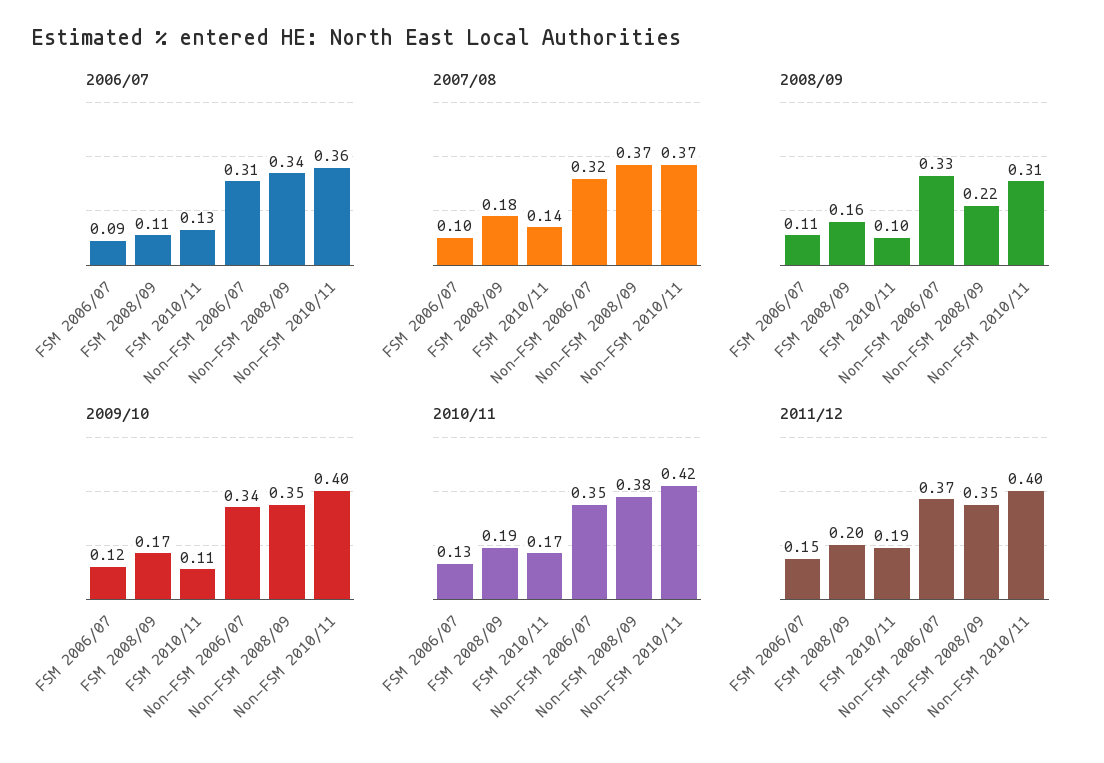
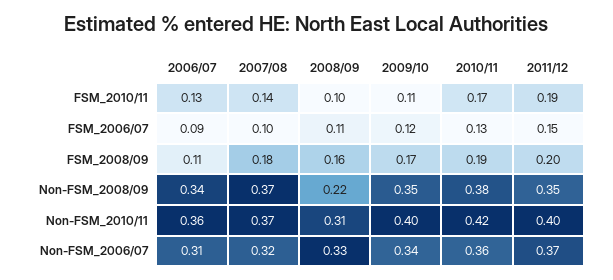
  {
    "2006/07": {
      "FSM 2006/07": 0.09,
      "FSM 2008/09": 0.11,
      "FSM 2010/11": 0.13,
      "Non-FSM 2006/07": 0.31,
      "Non-FSM 2008/09": 0.34,
      "Non-FSM 2010/11": 0.36
    },
    "2007/08": {
      "FSM 2006/07": 0.1,
      "FSM 2008/09": 0.18,
      "FSM 2010/11": 0.14,
      "Non-FSM 2006/07": 0.32,
      "Non-FSM 2008/09": 0.37,
      "Non-FSM 2010/11": 0.37
    },
    "2008/09": {
      "FSM 2006/07": 0.11,
      "FSM 2008/09": 0.16,
      "FSM 2010/11": 0.1,
      "Non-FSM 2006/07": 0.33,
      "Non-FSM 2008/09": 0.22,
      "Non-FSM 2010/11": 0.31
    },
    "2009/10": {
      "FSM 2006/07": 0.12,
      "FSM 2008/09": 0.17,
      "FSM 2010/11": 0.11,
      "Non-FSM 2006/07": 0.34,
      "Non-FSM 2008/09": 0.35,
      "Non-FSM 2010/11": 0.4
    },
    "2010/11": {
      "FSM 2006/07": 0.13,
      "FSM 2008/09": 0.19,
      "FSM 2010/11": 0.17,
-     "Non-FSM 2006/07": 0.35,
+     "Non-FSM 2006/07": 0.36,
      "Non-FSM 2008/09": 0.38,
      "Non-FSM 2010/11": 0.42
    },
    "2011/12": {
      "FSM 2006/07": 0.15,
      "FSM 2008/09": 0.2,
      "FSM 2010/11": 0.19,
      "Non-FSM 2006/07": 0.37,
      "Non-FSM 2008/09": 0.35,
      "Non-FSM 2010/11": 0.4
    }
  }

